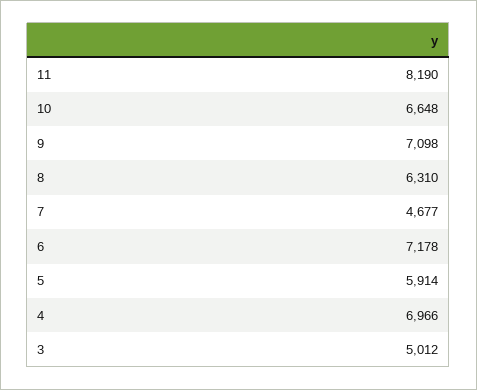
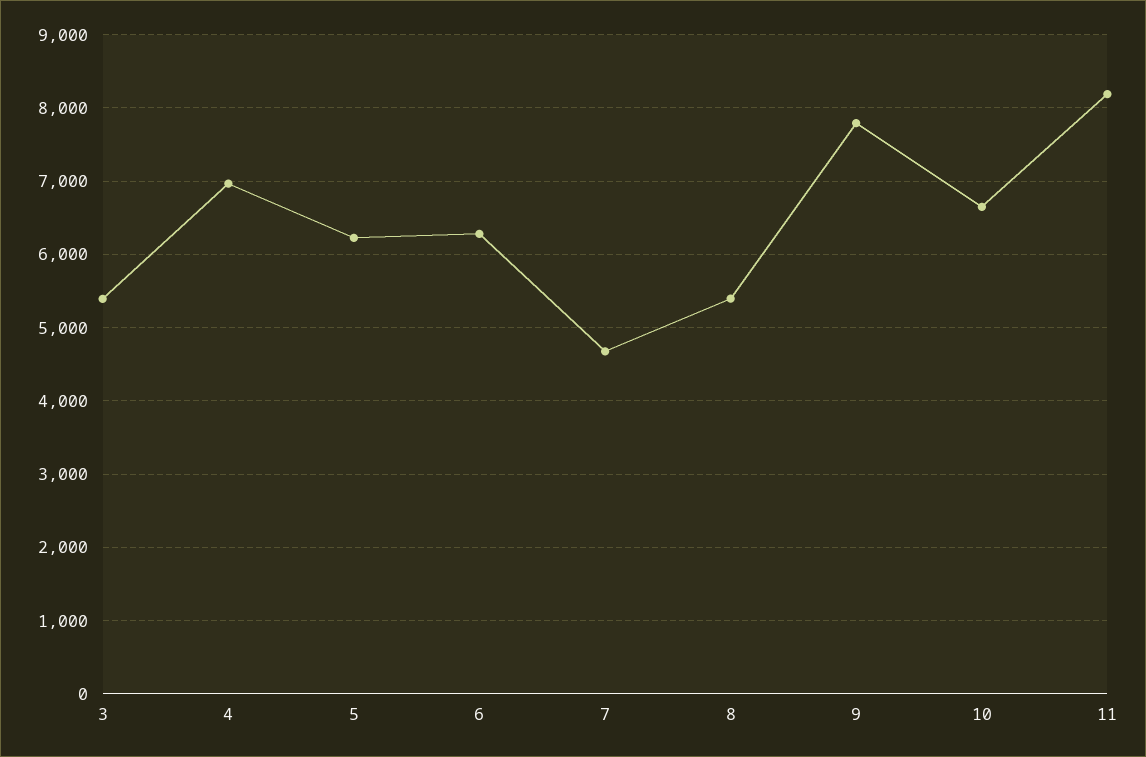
  {
    "11": 8190,
    "10": 6648,
-   "9": 7098,
+   "9": 7800,
-   "8": 6310,
+   "8": 5400,
    "7": 4677,
-   "6": 7178,
+   "6": 6300,
-   "5": 5914,
+   "5": 6200,
    "4": 6966,
-   "3": 5012
+   "3": 5400
  }

